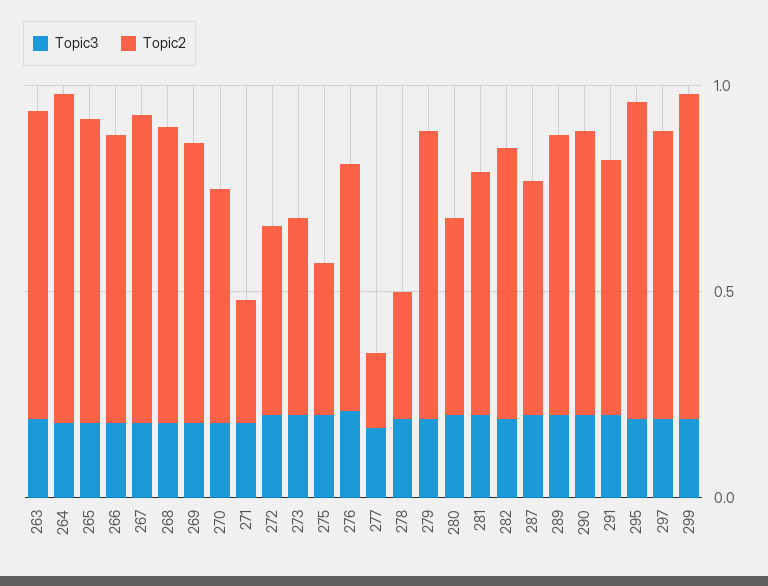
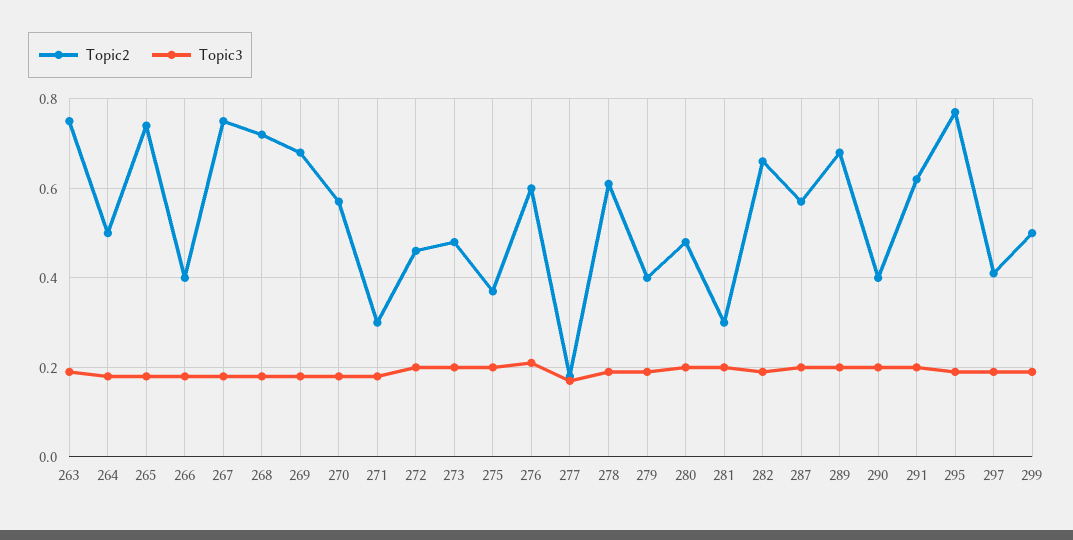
  {
    "Topic3": {
      "263": 0.2,
      "264": 0.2,
      "265": 0.2,
      "266": 0.2,
      "267": 0.2,
      "268": 0.2,
      "269": 0.2,
      "270": 0.2,
      "271": 0.2,
      "272": 0.2,
      "273": 0.2,
      "275": 0.2,
      "276": 0.2,
      "277": 0.15,
      "278": 0.2,
      "279": 0.2,
      "280": 0.2,
      "281": 0.2,
      "282": 0.2,
      "287": 0.2,
      "289": 0.2,
      "290": 0.2,
      "291": 0.2,
      "295": 0.2,
      "297": 0.2,
      "299": 0.2
    },
    "Topic2": {
      "263": 0.75,
-     "264": 0.8,
+     "264": 0.5,
      "265": 0.75,
-     "266": 0.7,
+     "266": 0.4,
      "267": 0.75,
      "268": 0.7,
      "269": 0.7,
      "270": 0.55,
      "271": 0.3,
      "272": 0.45,
      "273": 0.5,
      "275": 0.35,
      "276": 0.6,
      "277": 0.2,
-     "278": 0.3,
+     "278": 0.6,
-     "279": 0.7,
+     "279": 0.4,
      "280": 0.5,
-     "281": 0.6,
+     "281": 0.3,
      "282": 0.65,
      "287": 0.55,
      "289": 0.7,
-     "290": 0.7,
+     "290": 0.4,
      "291": 0.6,
      "295": 0.75,
-     "297": 0.7,
+     "297": 0.4,
-     "299": 0.8
+     "299": 0.5
    }
  }

